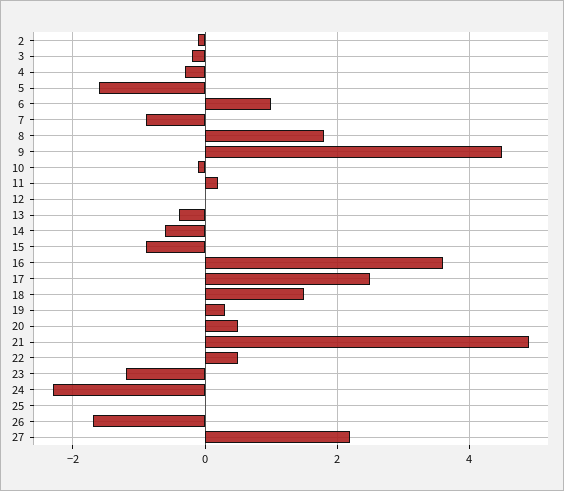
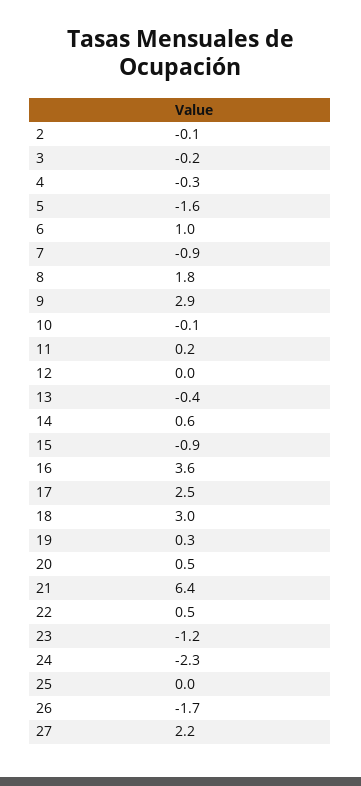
  {
    "2": -0.1,
    "3": -0.2,
    "4": -0.3,
    "5": -1.6,
    "6": 1,
    "7": -0.9,
    "8": 1.8,
-   "9": 4.5,
+   "9": 2.9,
    "10": -0.1,
    "11": 0.2,
    "12": 0,
    "13": -0.4,
-   "14": -0.5,
+   "14": 0.6,
    "15": -0.9,
    "16": 3.6,
    "17": 2.5,
-   "18": 1.5,
+   "18": 3,
    "19": 0.3,
    "20": 0.5,
-   "21": 5,
+   "21": 6.4,
    "22": 0.5,
    "23": -1.2,
    "24": -2.3,
    "25": 0,
    "26": -1.7,
    "27": 2.2
  }

